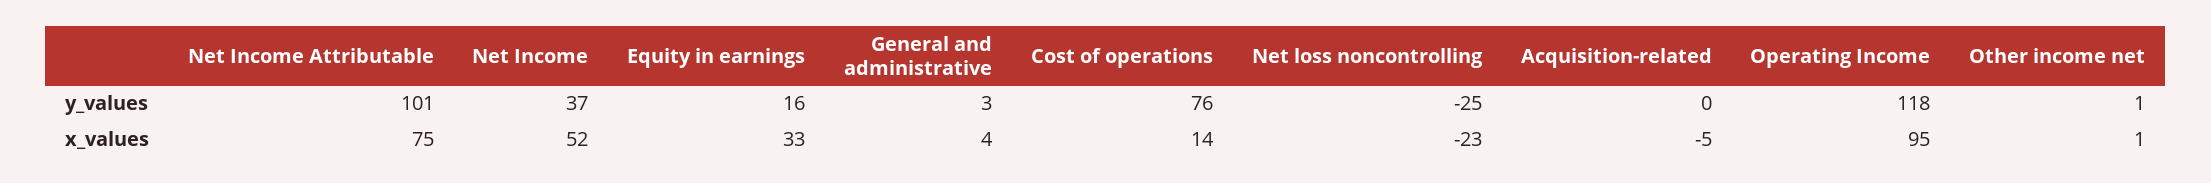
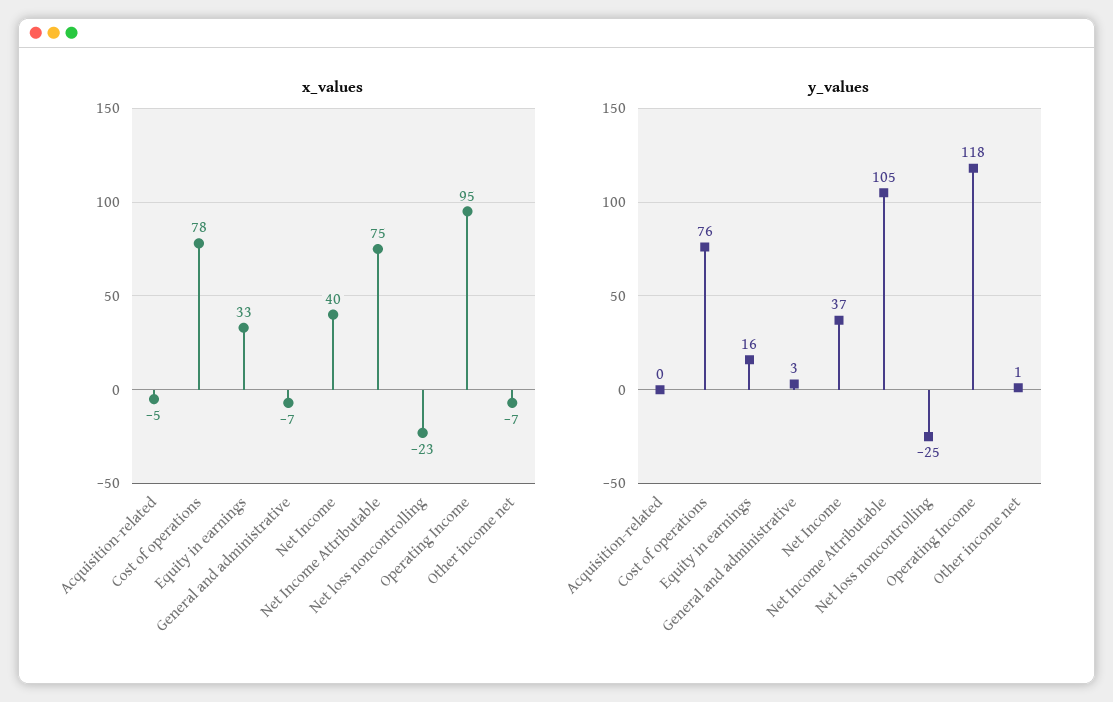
  {
    "y_values": {
-     "Net Income Attributable": 101,
+     "Net Income Attributable": 105,
      "Net Income": 37,
      "Equity in earnings": 16,
      "General and administrative": 3,
      "Cost of operations": 76,
      "Net loss noncontrolling": -25,
      "Acquisition-related": 0,
      "Operating Income": 118,
      "Other income net": 1
    },
    "x_values": {
      "Net Income Attributable": 75,
-     "Net Income": 52,
+     "Net Income": 40,
      "Equity in earnings": 33,
-     "General and administrative": 4,
+     "General and administrative": -7,
-     "Cost of operations": 14,
+     "Cost of operations": 78,
      "Net loss noncontrolling": -23,
      "Acquisition-related": -5,
      "Operating Income": 95,
-     "Other income net": 1
+     "Other income net": -7
    }
  }

